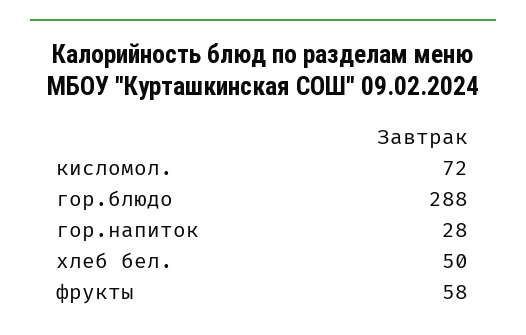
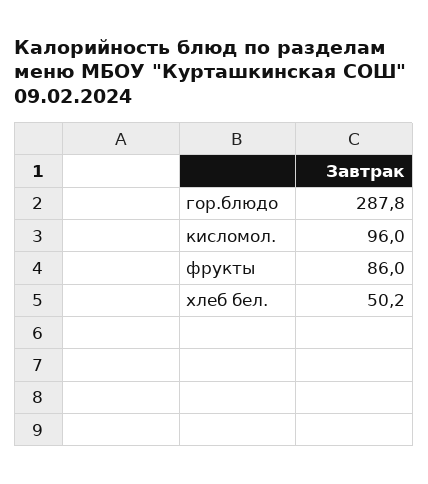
  {
-   "кисломол.": 72,
+   "кисломол.": 96,
    "гор.блюдо": 287.8,
-   "гор.напиток": 28,
    "хлеб бел.": 50.2,
-   "фрукты": 58
+   "фрукты": 86
  }

